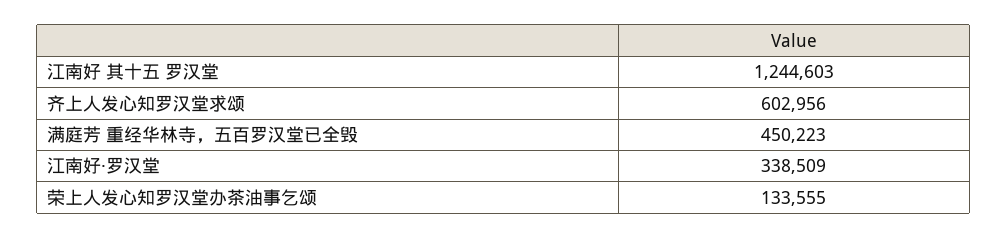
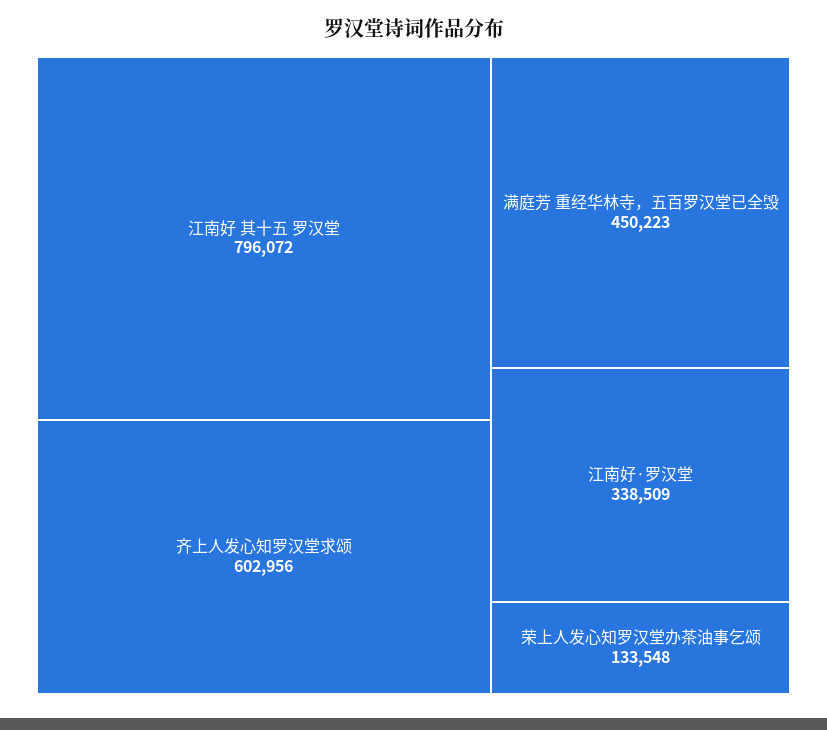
  {
-   "江南好 其十五 罗汉堂": 1244603,
+   "江南好 其十五 罗汉堂": 796072,
    "齐上人发心知罗汉堂求颂": 602956,
    "满庭芳 重经华林寺，五百罗汉堂已全毁": 450223,
    "江南好·罗汉堂": 338509,
-   "荣上人发心知罗汉堂办茶油事乞颂": 133555
+   "荣上人发心知罗汉堂办茶油事乞颂": 133548
  }

